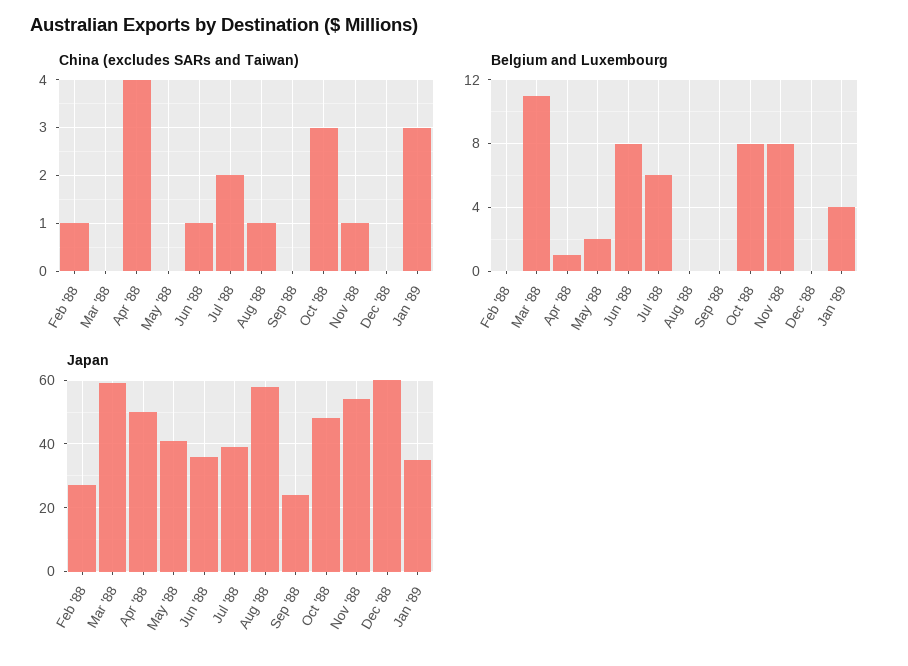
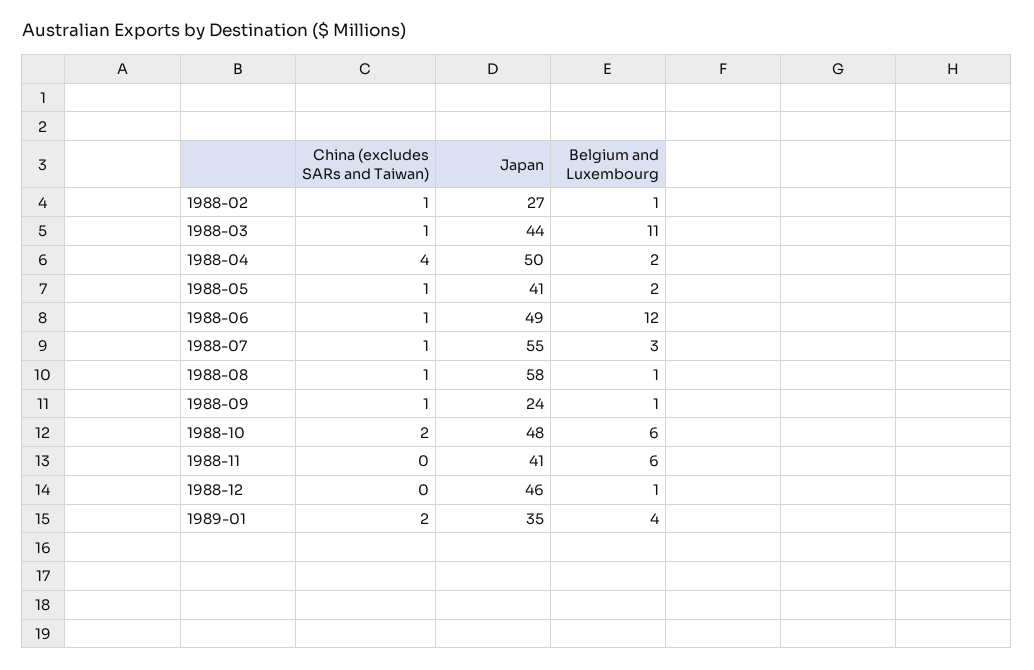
  {
    "China (excludes SARs and Taiwan)": {
      "Feb '88": 1,
-     "Mar '88": 0,
+     "Mar '88": 1,
      "Apr '88": 4,
-     "May '88": 0,
+     "May '88": 1,
      "Jun '88": 1,
-     "Jul '88": 2,
+     "Jul '88": 1,
      "Aug '88": 1,
-     "Sep '88": 0,
+     "Sep '88": 1,
-     "Oct '88": 3,
+     "Oct '88": 2,
-     "Nov '88": 1,
+     "Nov '88": 0,
      "Dec '88": 0,
-     "Jan '89": 3
+     "Jan '89": 2
    },
    "Belgium and Luxembourg": {
-     "Feb '88": 0,
+     "Feb '88": 1,
      "Mar '88": 11,
-     "Apr '88": 1,
+     "Apr '88": 2,
      "May '88": 2,
-     "Jun '88": 8,
+     "Jun '88": 12,
-     "Jul '88": 6,
+     "Jul '88": 3,
-     "Aug '88": 0,
+     "Aug '88": 1,
-     "Sep '88": 0,
+     "Sep '88": 1,
-     "Oct '88": 8,
+     "Oct '88": 6,
-     "Nov '88": 8,
+     "Nov '88": 6,
-     "Dec '88": 0,
+     "Dec '88": 1,
      "Jan '89": 4
    },
    "Japan": {
      "Feb '88": 27,
-     "Mar '88": 60,
+     "Mar '88": 44,
      "Apr '88": 50,
      "May '88": 41,
-     "Jun '88": 35,
+     "Jun '88": 49,
-     "Jul '88": 40,
+     "Jul '88": 55,
      "Aug '88": 58,
      "Sep '88": 24,
      "Oct '88": 48,
-     "Nov '88": 55,
+     "Nov '88": 41,
-     "Dec '88": 60,
+     "Dec '88": 46,
      "Jan '89": 35
    }
  }

